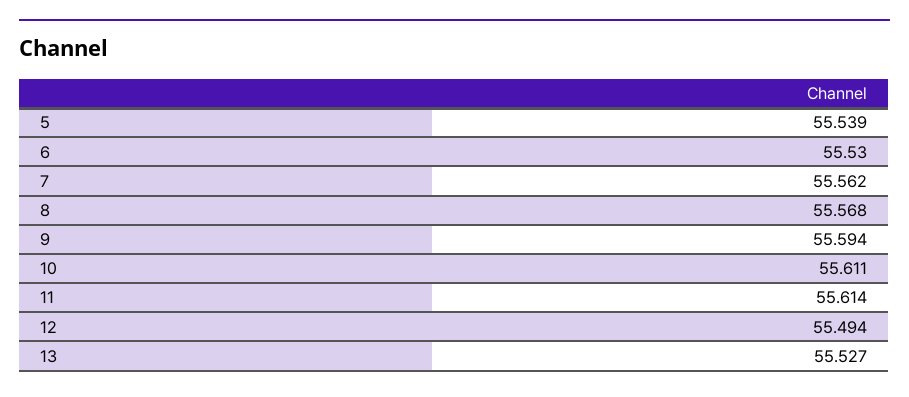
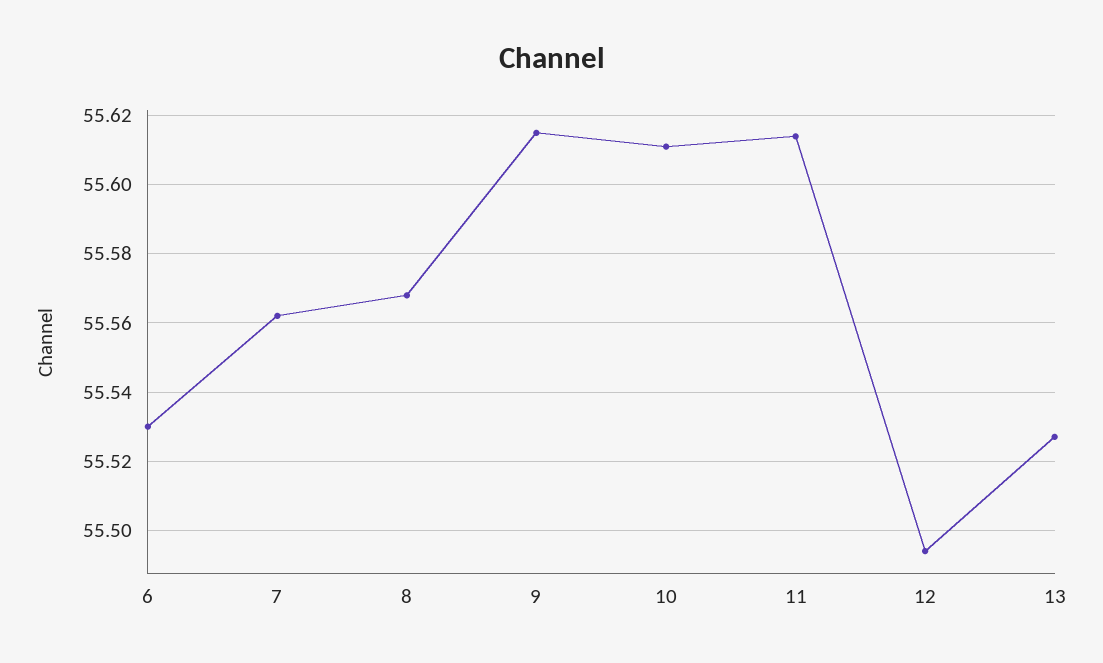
  {
-   "5": 55.539,
    "6": 55.53,
    "7": 55.562,
    "8": 55.568,
-   "9": 55.594,
+   "9": 55.615,
    "10": 55.611,
    "11": 55.614,
    "12": 55.494,
    "13": 55.527
  }

